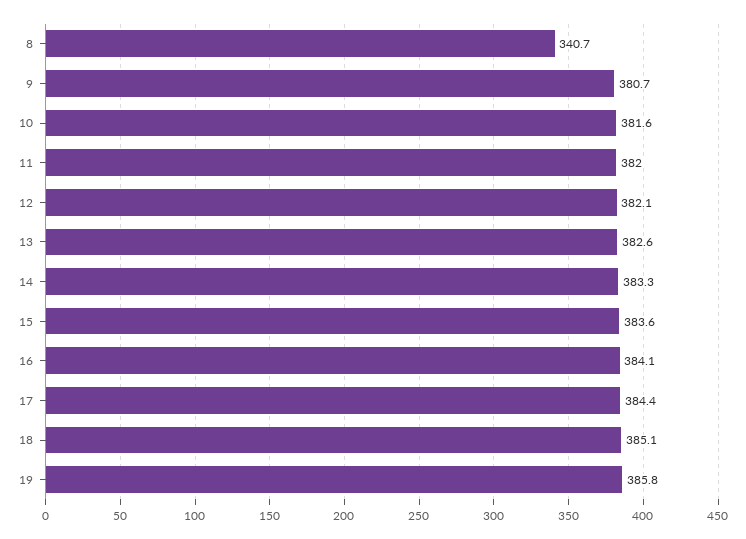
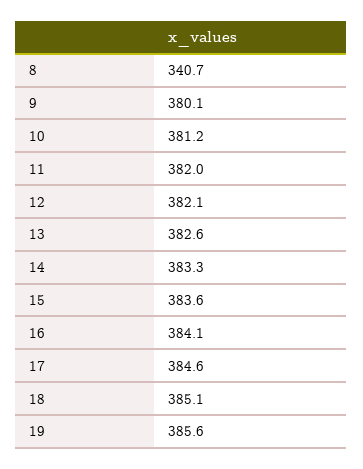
  {
    "8": 340.7,
-   "9": 380.7,
+   "9": 380.1,
-   "10": 381.6,
+   "10": 381.2,
    "11": 382,
    "12": 382.1,
    "13": 382.6,
    "14": 383.3,
    "15": 383.6,
    "16": 384.1,
-   "17": 384.4,
+   "17": 384.6,
    "18": 385.1,
-   "19": 385.8
+   "19": 385.6
  }

